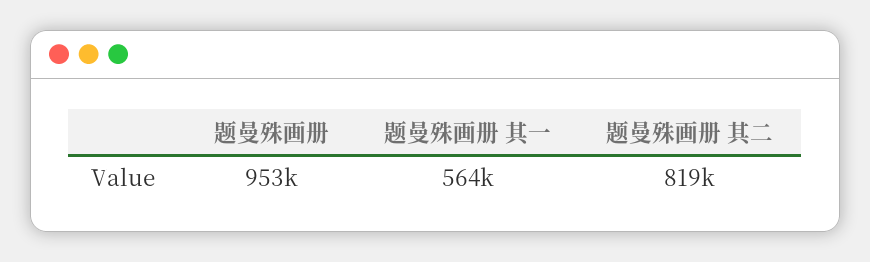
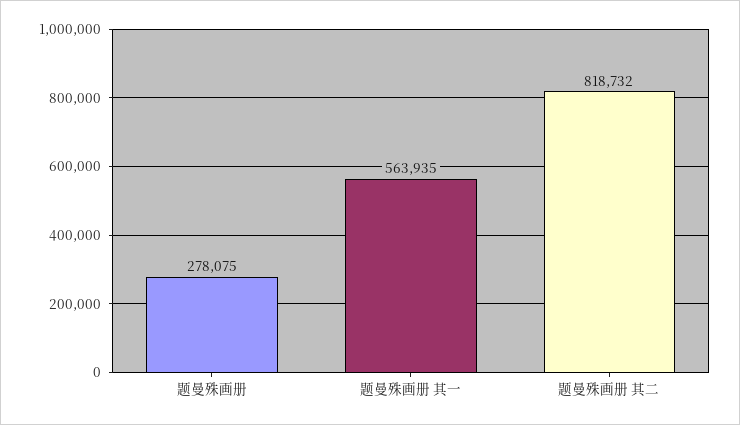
  {
-   "题曼殊画册": 953000,
+   "题曼殊画册": 278075,
    "题曼殊画册 其一": 563935,
    "题曼殊画册 其二": 818732
  }

